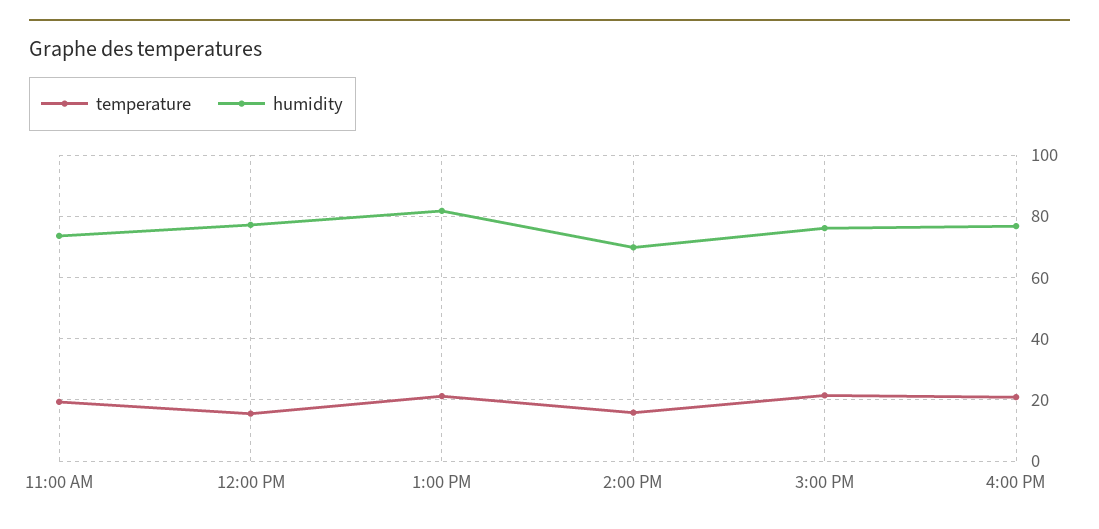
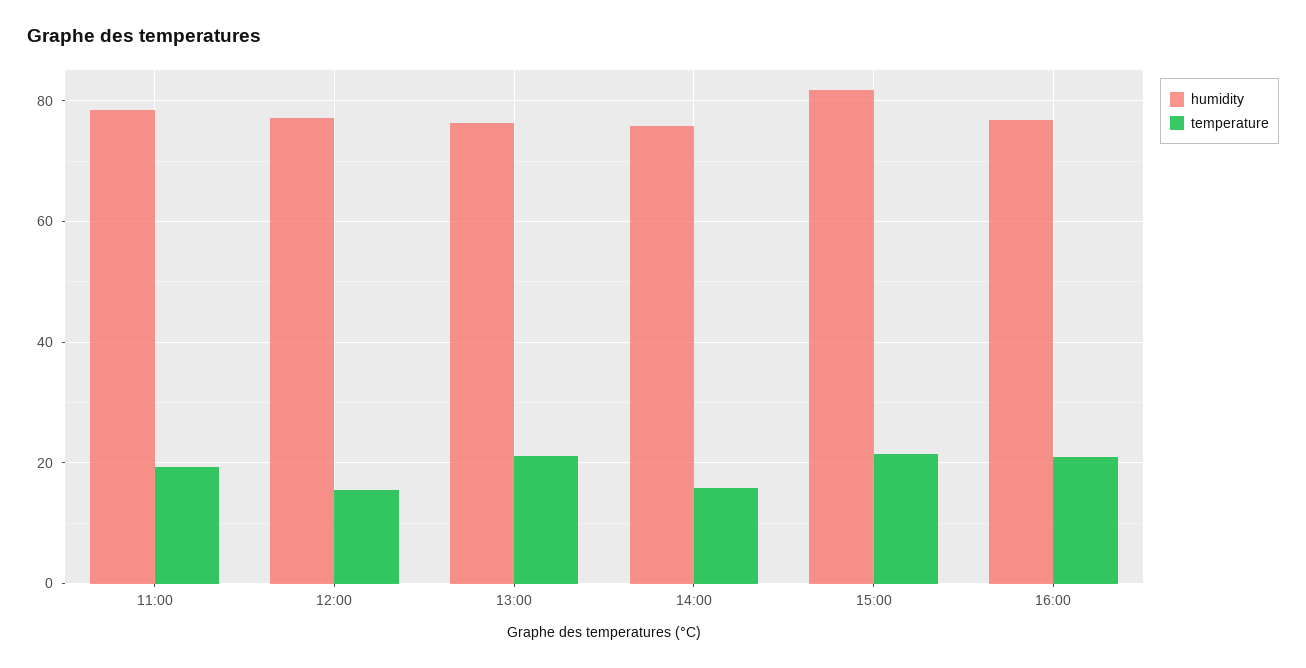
  {
    "temperature": {
      "11:00 AM": 20,
      "12:00 PM": 16,
      "1:00 PM": 22,
      "2:00 PM": 16,
      "3:00 PM": 22,
      "4:00 PM": 20
    },
    "humidity": {
-     "11:00 AM": 74,
+     "11:00 AM": 78,
      "12:00 PM": 78,
-     "1:00 PM": 82,
+     "1:00 PM": 76,
-     "2:00 PM": 70,
+     "2:00 PM": 76,
-     "3:00 PM": 76,
+     "3:00 PM": 82,
      "4:00 PM": 76
    }
  }

